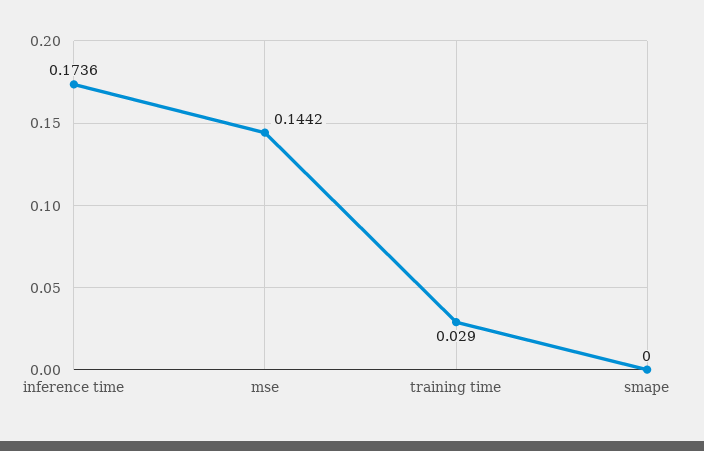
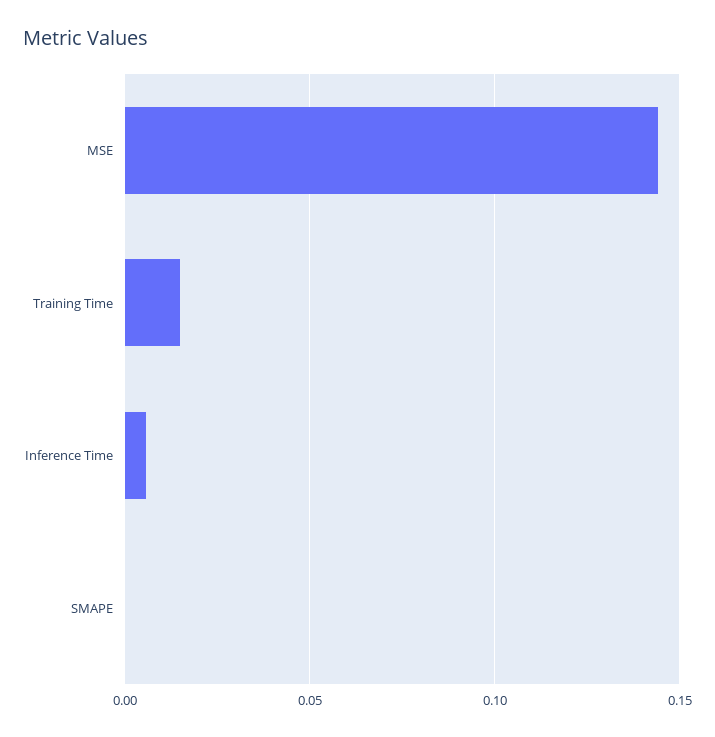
  {
-   "inference time": 0.1736,
+   "inference time": 0.005,
    "mse": 0.1442,
-   "training time": 0.029,
+   "training time": 0.015,
    "smape": 0
  }

